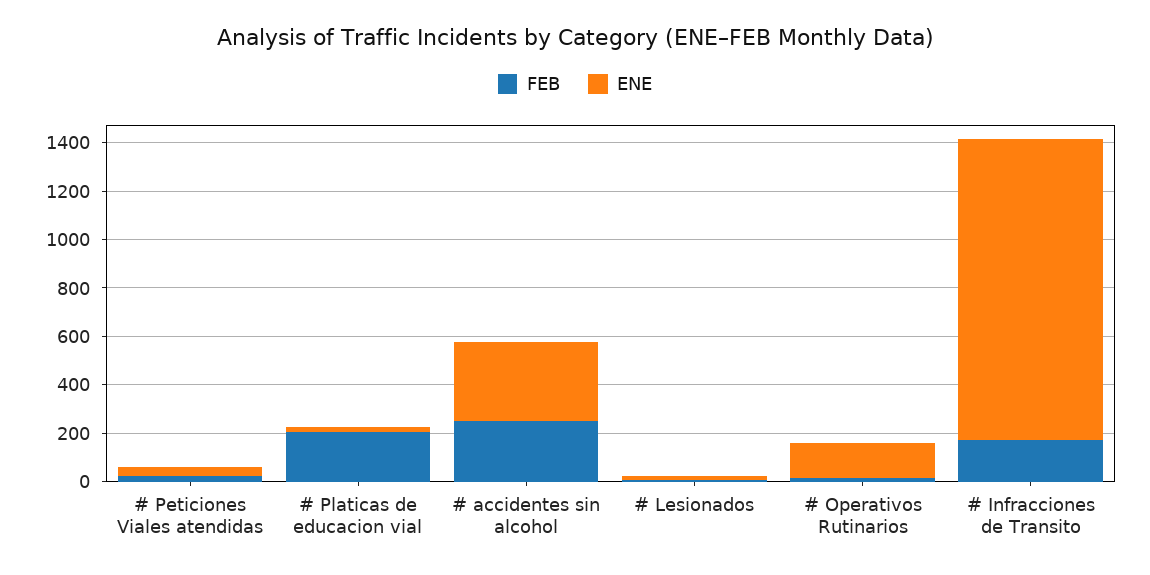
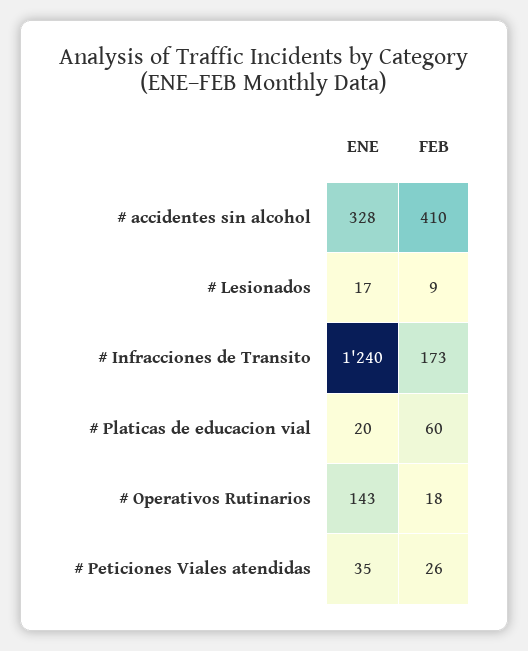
  {
    "FEB": {
      "# Peticiones Viales atendidas": 26,
-     "# Platicas de educacion vial": 200,
+     "# Platicas de educacion vial": 60,
-     "# accidentes sin alcohol": 250,
+     "# accidentes sin alcohol": 410,
      "# Lesionados": 9,
      "# Operativos Rutinarios": 18,
      "# Infracciones de Transito": 173
    },
    "ENE": {
      "# Peticiones Viales atendidas": 35,
      "# Platicas de educacion vial": 20,
      "# accidentes sin alcohol": 328,
      "# Lesionados": 17,
      "# Operativos Rutinarios": 143,
      "# Infracciones de Transito": 1240
    }
  }

